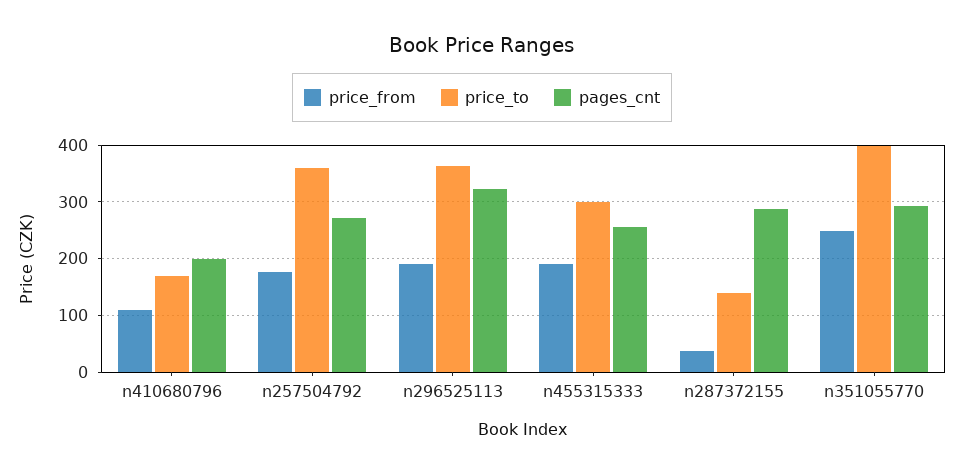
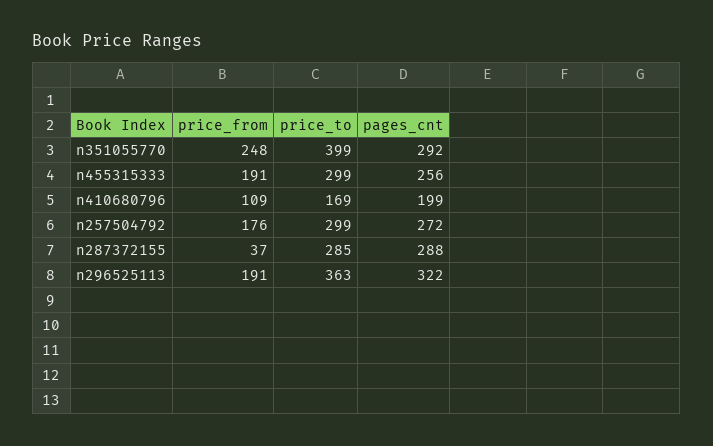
  {
    "price_from": {
      "n410680796": 109,
      "n257504792": 176,
      "n296525113": 191,
      "n455315333": 191,
      "n287372155": 37,
      "n351055770": 248
    },
    "price_to": {
      "n410680796": 169,
-     "n257504792": 360,
+     "n257504792": 299,
      "n296525113": 363,
      "n455315333": 299,
-     "n287372155": 140,
+     "n287372155": 285,
      "n351055770": 399
    },
    "pages_cnt": {
      "n410680796": 199,
      "n257504792": 272,
      "n296525113": 322,
      "n455315333": 256,
      "n287372155": 288,
      "n351055770": 292
    }
  }

